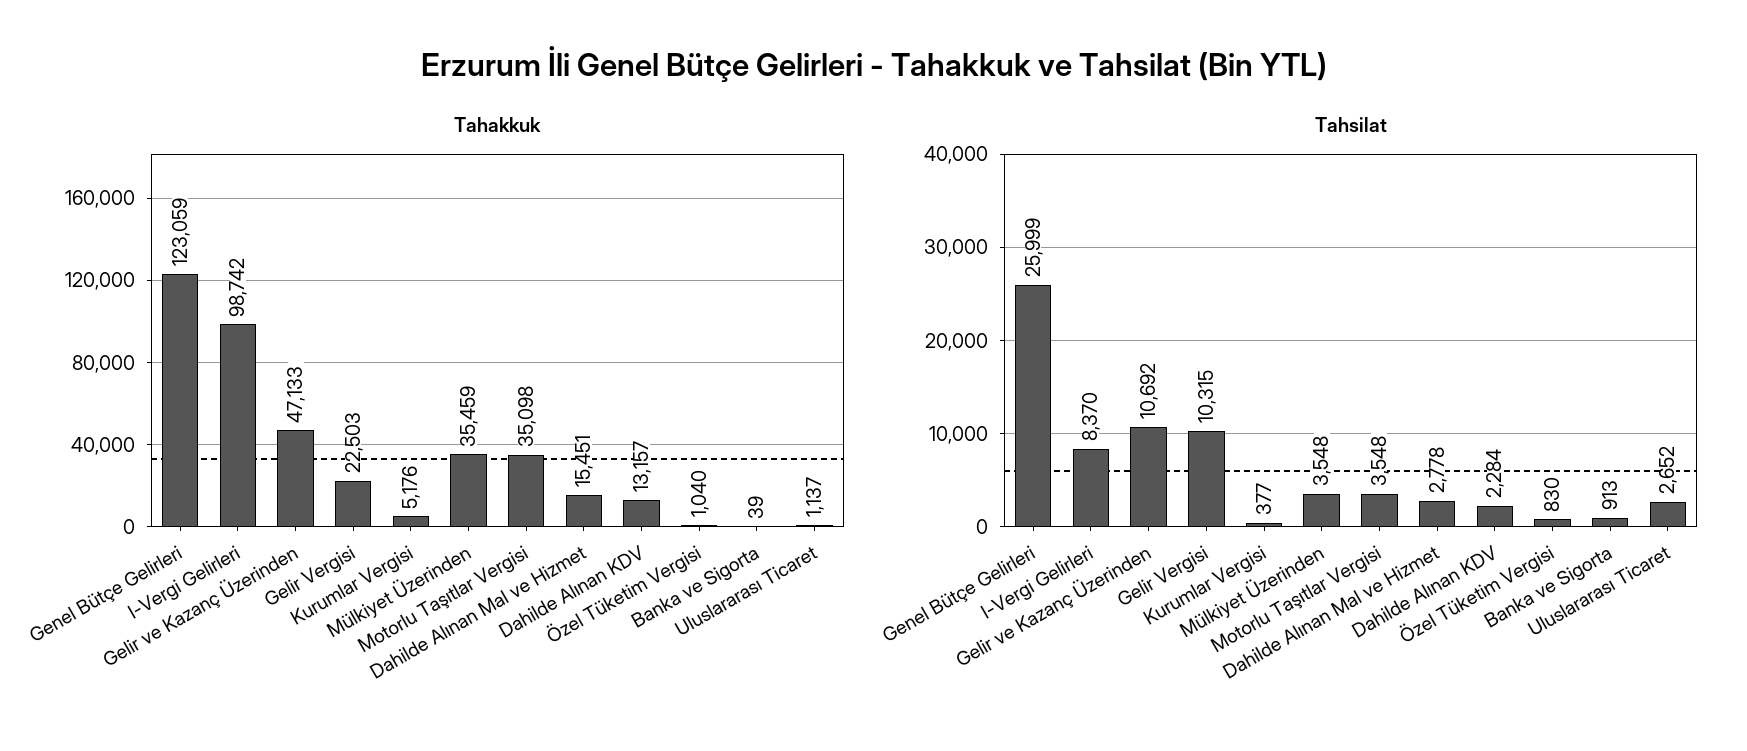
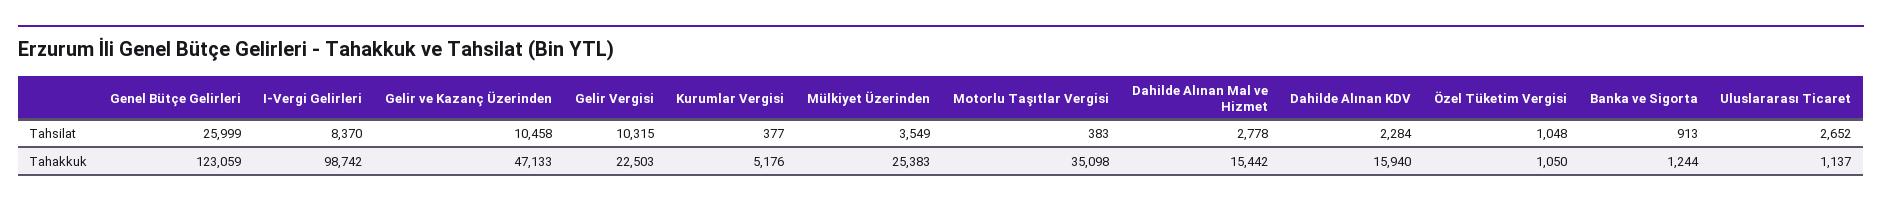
  {
    "Tahakkuk": {
      "Genel Bütçe Gelirleri": 123059,
      "I-Vergi Gelirleri": 98742,
      "Gelir ve Kazanç Üzerinden": 47133,
      "Gelir Vergisi": 22503,
      "Kurumlar Vergisi": 5176,
-     "Mülkiyet Üzerinden": 35459,
+     "Mülkiyet Üzerinden": 25383,
      "Motorlu Taşıtlar Vergisi": 35098,
-     "Dahilde Alınan Mal ve Hizmet": 15451,
+     "Dahilde Alınan Mal ve Hizmet": 15442,
-     "Dahilde Alınan KDV": 13157,
+     "Dahilde Alınan KDV": 15940,
-     "Özel Tüketim Vergisi": 1040,
+     "Özel Tüketim Vergisi": 1050,
-     "Banka ve Sigorta": 39,
+     "Banka ve Sigorta": 1244,
      "Uluslararası Ticaret": 1137
    },
    "Tahsilat": {
      "Genel Bütçe Gelirleri": 25999,
      "I-Vergi Gelirleri": 8370,
-     "Gelir ve Kazanç Üzerinden": 10692,
+     "Gelir ve Kazanç Üzerinden": 10458,
      "Gelir Vergisi": 10315,
      "Kurumlar Vergisi": 377,
-     "Mülkiyet Üzerinden": 3548,
+     "Mülkiyet Üzerinden": 3549,
-     "Motorlu Taşıtlar Vergisi": 3548,
+     "Motorlu Taşıtlar Vergisi": 383,
      "Dahilde Alınan Mal ve Hizmet": 2778,
      "Dahilde Alınan KDV": 2284,
-     "Özel Tüketim Vergisi": 830,
+     "Özel Tüketim Vergisi": 1048,
      "Banka ve Sigorta": 913,
      "Uluslararası Ticaret": 2652
    }
  }

